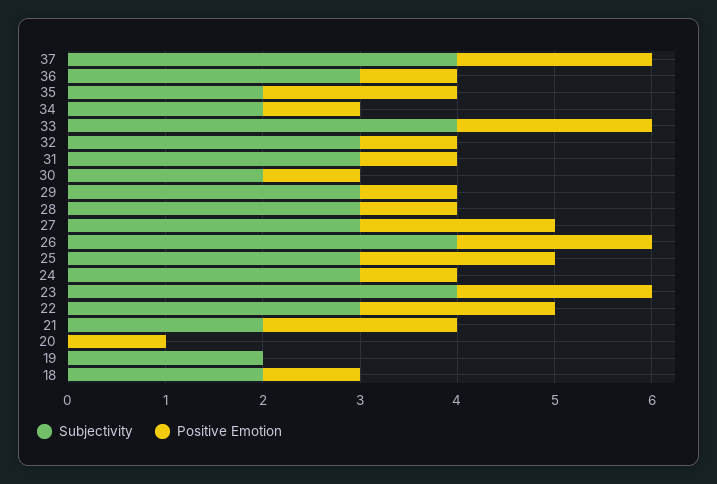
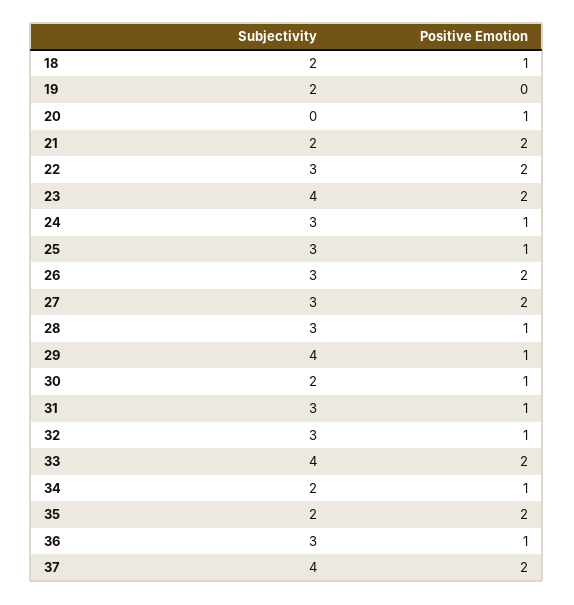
  {
    "Subjectivity": {
      "37": 4,
      "36": 3,
      "35": 2,
      "34": 2,
      "33": 4,
      "32": 3,
      "31": 3,
      "30": 2,
-     "29": 3,
+     "29": 4,
      "28": 3,
      "27": 3,
-     "26": 4,
+     "26": 3,
      "25": 3,
      "24": 3,
      "23": 4,
      "22": 3,
      "21": 2,
      "20": 0,
      "19": 2,
      "18": 2
    },
    "Positive Emotion": {
      "37": 2,
      "36": 1,
      "35": 2,
      "34": 1,
      "33": 2,
      "32": 1,
      "31": 1,
      "30": 1,
      "29": 1,
      "28": 1,
      "27": 2,
      "26": 2,
-     "25": 2,
+     "25": 1,
      "24": 1,
      "23": 2,
      "22": 2,
      "21": 2,
      "20": 1,
      "19": 0,
      "18": 1
    }
  }

